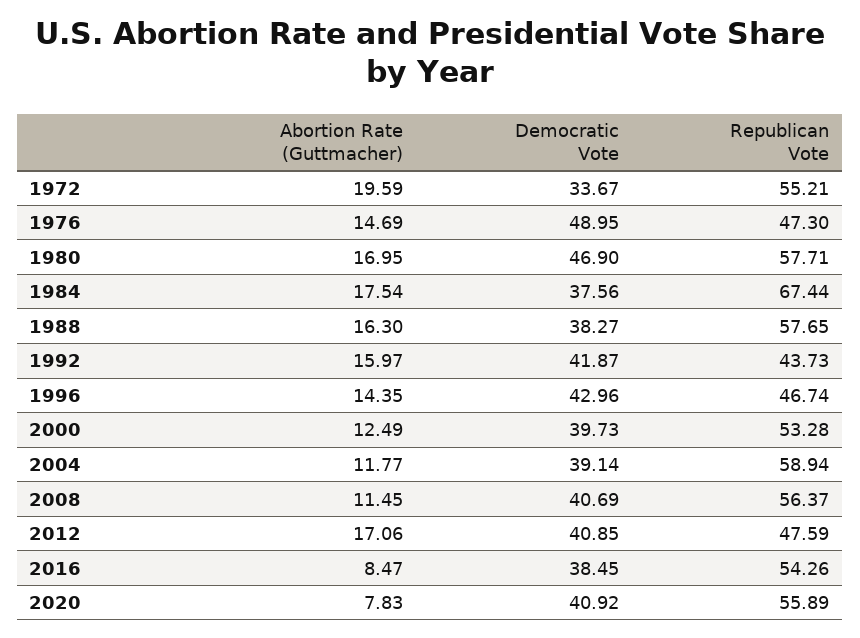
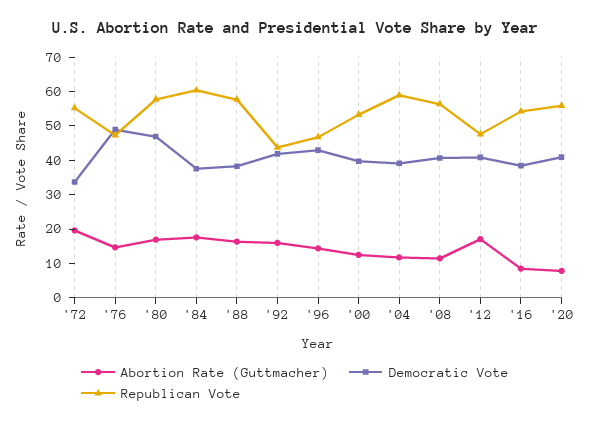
  {
    "Abortion Rate (Guttmacher)": {
      "1972": 19.59,
      "1976": 14.69,
      "1980": 16.95,
      "1984": 17.54,
      "1988": 16.3,
      "1992": 15.97,
      "1996": 14.35,
      "2000": 12.49,
      "2004": 11.77,
      "2008": 11.45,
      "2012": 17.06,
      "2016": 8.47,
      "2020": 7.83
    },
    "Democratic Vote": {
      "1972": 33.67,
      "1976": 48.95,
      "1980": 46.9,
      "1984": 37.56,
      "1988": 38.27,
      "1992": 41.87,
      "1996": 42.96,
      "2000": 39.73,
      "2004": 39.14,
      "2008": 40.69,
      "2012": 40.85,
      "2016": 38.45,
      "2020": 40.92
    },
    "Republican Vote": {
      "1972": 55.21,
      "1976": 47.3,
      "1980": 57.71,
-     "1984": 67.44,
+     "1984": 60,
      "1988": 57.65,
      "1992": 43.73,
      "1996": 46.74,
      "2000": 53.28,
      "2004": 58.94,
      "2008": 56.37,
      "2012": 47.59,
      "2016": 54.26,
      "2020": 55.89
    }
  }

